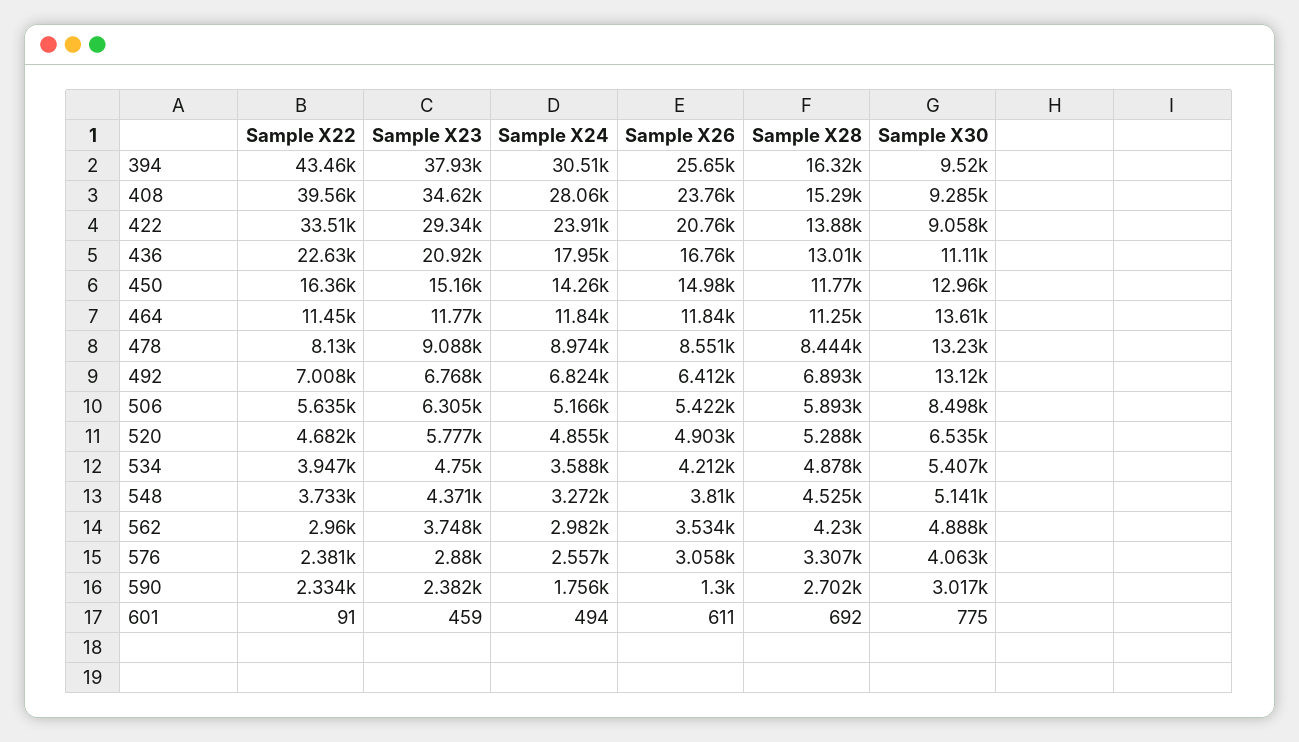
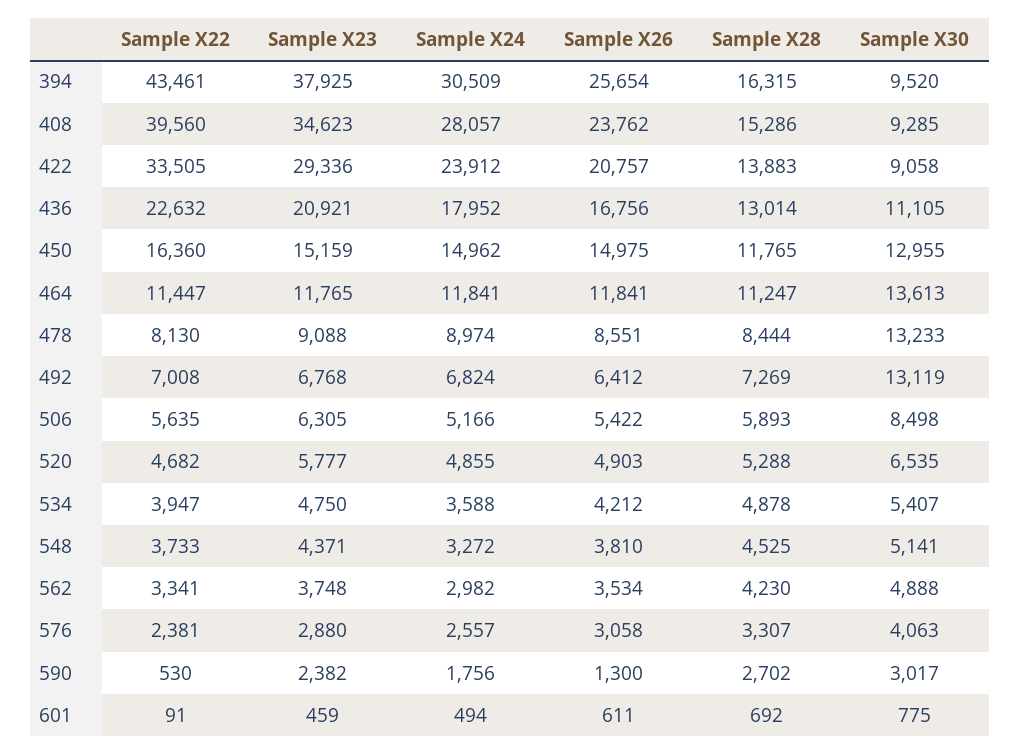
  {
    "Sample X22": {
      "394": 43461,
      "408": 39560,
      "422": 33505,
      "436": 22632,
      "450": 16360,
      "464": 11447,
      "478": 8130,
      "492": 7008,
      "506": 5635,
      "520": 4682,
      "534": 3947,
      "548": 3733,
-     "562": 2960,
+     "562": 3341,
      "576": 2381,
-     "590": 2334,
+     "590": 530,
      "601": 91
    },
    "Sample X23": {
      "394": 37925,
      "408": 34623,
      "422": 29336,
      "436": 20921,
      "450": 15159,
      "464": 11765,
      "478": 9088,
      "492": 6768,
      "506": 6305,
      "520": 5777,
      "534": 4750,
      "548": 4371,
      "562": 3748,
      "576": 2880,
      "590": 2382,
      "601": 459
    },
    "Sample X24": {
      "394": 30509,
      "408": 28057,
      "422": 23912,
      "436": 17952,
-     "450": 14260,
+     "450": 14962,
      "464": 11841,
      "478": 8974,
      "492": 6824,
      "506": 5166,
      "520": 4855,
      "534": 3588,
      "548": 3272,
      "562": 2982,
      "576": 2557,
      "590": 1756,
      "601": 494
    },
    "Sample X26": {
      "394": 25654,
      "408": 23762,
      "422": 20757,
      "436": 16756,
      "450": 14975,
      "464": 11841,
      "478": 8551,
      "492": 6412,
      "506": 5422,
      "520": 4903,
      "534": 4212,
      "548": 3810,
      "562": 3534,
      "576": 3058,
      "590": 1300,
      "601": 611
    },
    "Sample X28": {
      "394": 16315,
      "408": 15286,
      "422": 13883,
      "436": 13014,
      "450": 11765,
      "464": 11247,
      "478": 8444,
-     "492": 6893,
+     "492": 7269,
      "506": 5893,
      "520": 5288,
      "534": 4878,
      "548": 4525,
      "562": 4230,
      "576": 3307,
      "590": 2702,
      "601": 692
    },
    "Sample X30": {
      "394": 9520,
      "408": 9285,
      "422": 9058,
      "436": 11105,
      "450": 12955,
      "464": 13613,
      "478": 13233,
      "492": 13119,
      "506": 8498,
      "520": 6535,
      "534": 5407,
      "548": 5141,
      "562": 4888,
      "576": 4063,
      "590": 3017,
      "601": 775
    }
  }

